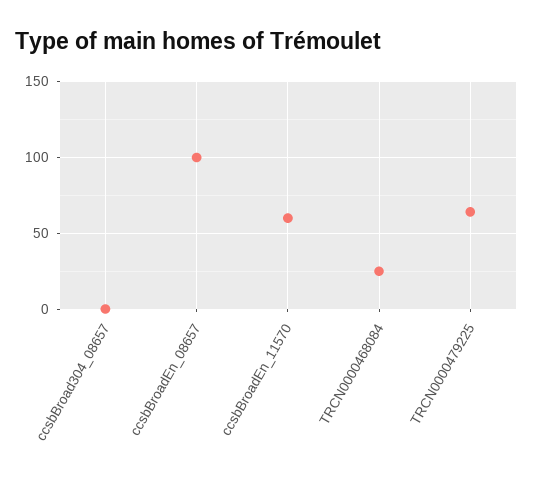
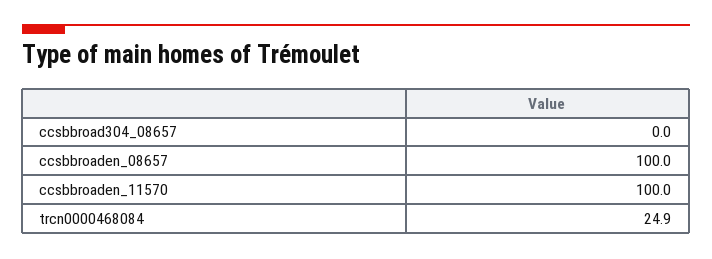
  {
    "ccsbBroad304_08657": 0,
    "ccsbBroadEn_08657": 100,
-   "ccsbBroadEn_11570": 60,
+   "ccsbBroadEn_11570": 100,
-   "TRCN0000468084": 24.9,
+   "TRCN0000468084": 24.9
-   "TRCN0000479225": 65
  }

